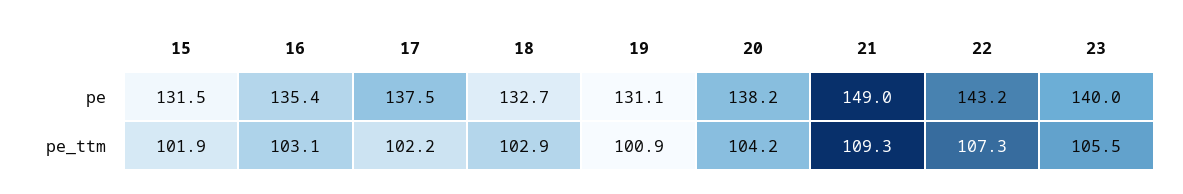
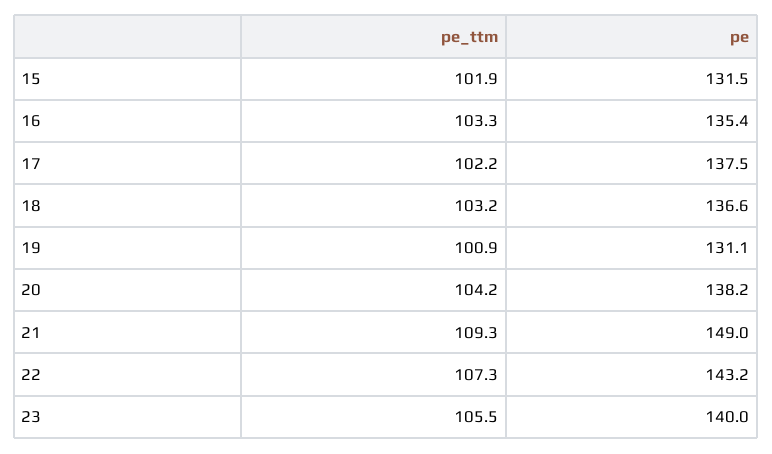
  {
    "15": {
      "pe": 131.5,
      "pe_ttm": 101.9
    },
    "16": {
      "pe": 135.4,
-     "pe_ttm": 103.1
+     "pe_ttm": 103.3
    },
    "17": {
      "pe": 137.5,
      "pe_ttm": 102.2
    },
    "18": {
-     "pe": 132.7,
+     "pe": 136.6,
-     "pe_ttm": 102.9
+     "pe_ttm": 103.2
    },
    "19": {
      "pe": 131.1,
      "pe_ttm": 100.9
    },
    "20": {
      "pe": 138.2,
      "pe_ttm": 104.2
    },
    "21": {
      "pe": 149,
      "pe_ttm": 109.3
    },
    "22": {
      "pe": 143.2,
      "pe_ttm": 107.3
    },
    "23": {
      "pe": 140,
      "pe_ttm": 105.5
    }
  }

